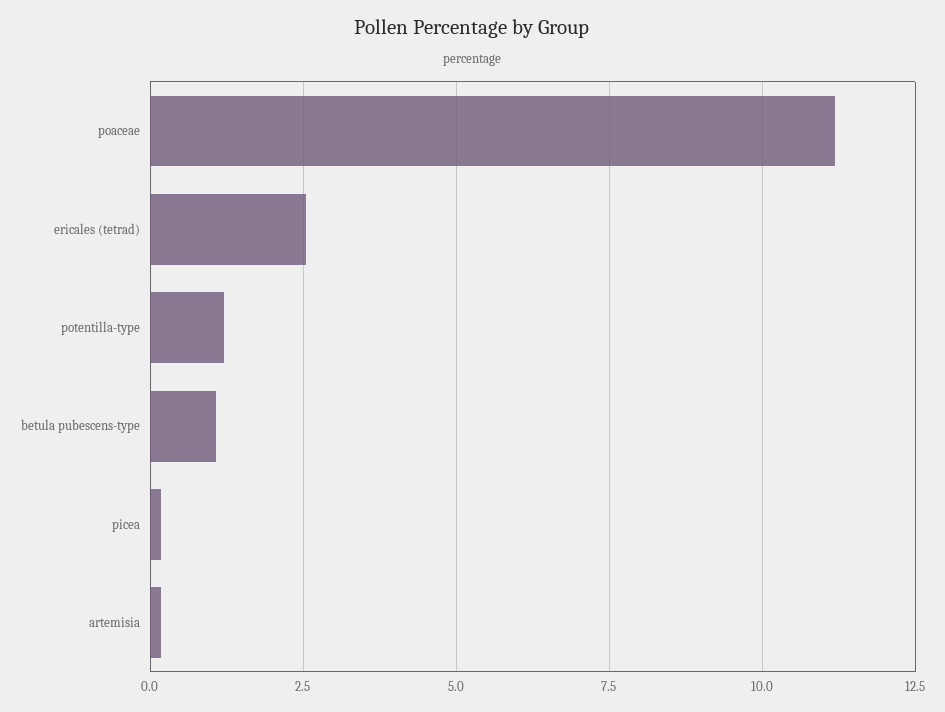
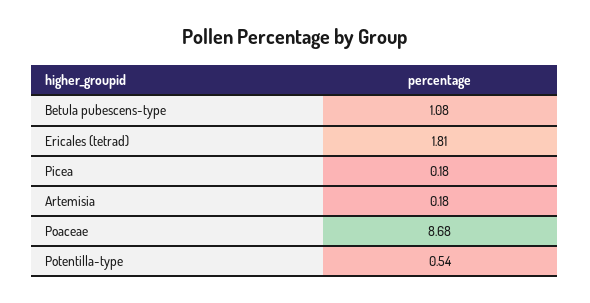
  {
-   "poaceae": 11.25,
+   "poaceae": 8.68,
-   "ericales (tetrad)": 2.5,
+   "ericales (tetrad)": 1.81,
-   "potentilla-type": 1.25,
+   "potentilla-type": 0.54,
    "betula pubescens-type": 1.08,
    "picea": 0.18,
    "artemisia": 0.18
  }

